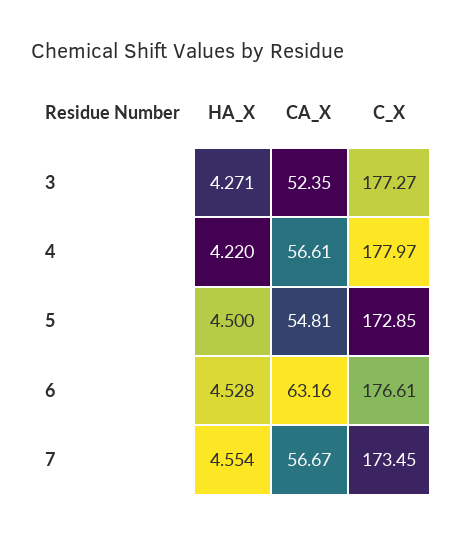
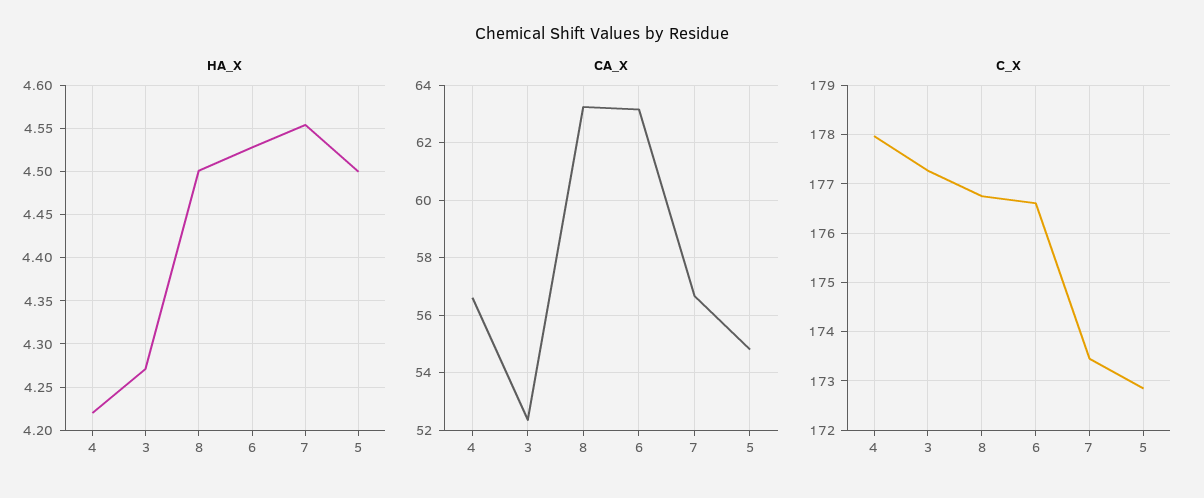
  {
    "HA_X": {
      "3": 4.271,
      "4": 4.22,
      "5": 4.5,
      "6": 4.528,
-     "7": 4.554
+     "7": 4.554,
+     "8": 4.5
    },
    "CA_X": {
      "3": 52.35,
      "4": 56.61,
      "5": 54.81,
      "6": 63.16,
-     "7": 56.67
+     "7": 56.67,
+     "8": 63.25
    },
    "C_X": {
      "3": 177.27,
      "4": 177.97,
      "5": 172.85,
      "6": 176.61,
-     "7": 173.45
+     "7": 173.45,
+     "8": 176.8
    }
  }

